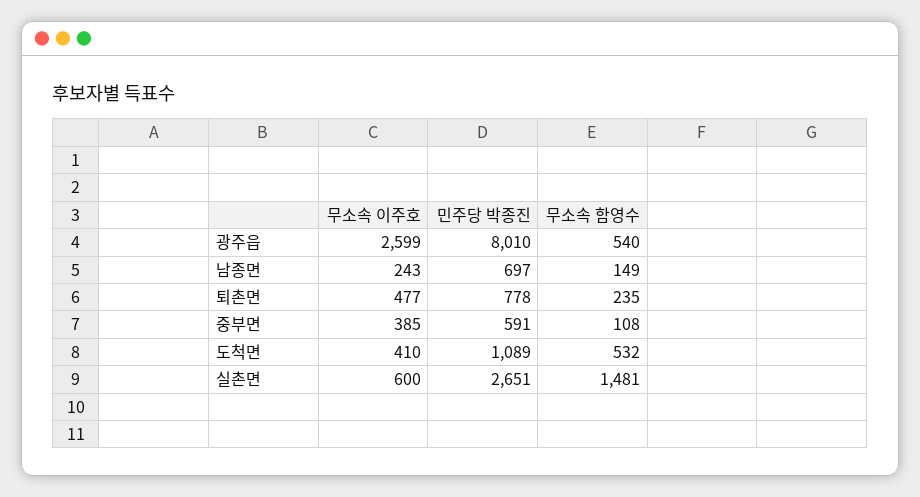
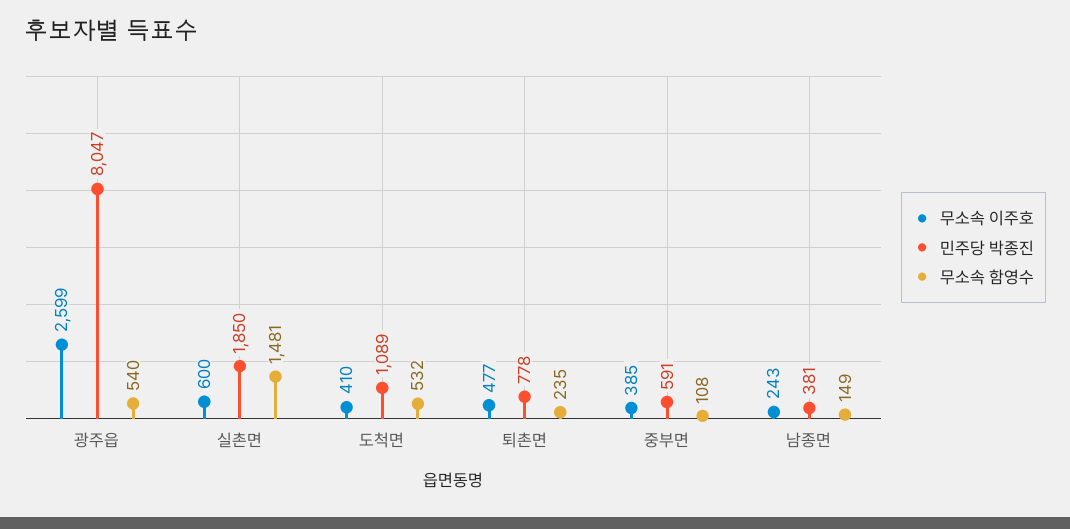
  {
    "무소속 이주호": {
      "광주읍": 2599,
      "남종면": 243,
      "퇴촌면": 477,
      "중부면": 385,
      "도척면": 410,
      "실촌면": 600
    },
    "민주당 박종진": {
-     "광주읍": 8010,
+     "광주읍": 8047,
-     "남종면": 697,
+     "남종면": 381,
      "퇴촌면": 778,
      "중부면": 591,
      "도척면": 1089,
-     "실촌면": 2651
+     "실촌면": 1850
    },
    "무소속 함영수": {
      "광주읍": 540,
      "남종면": 149,
      "퇴촌면": 235,
      "중부면": 108,
      "도척면": 532,
      "실촌면": 1481
    }
  }

